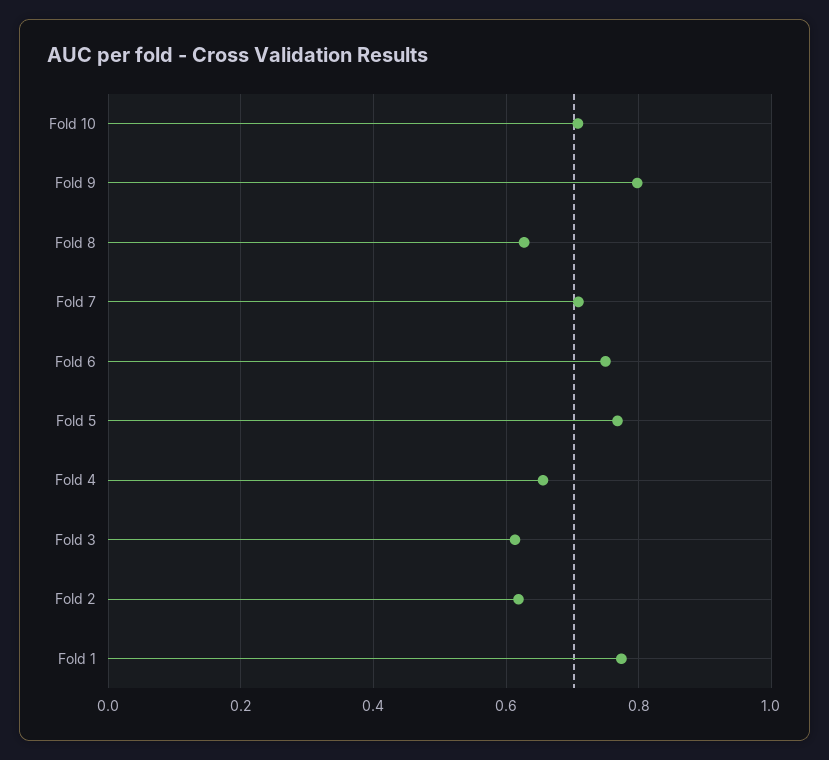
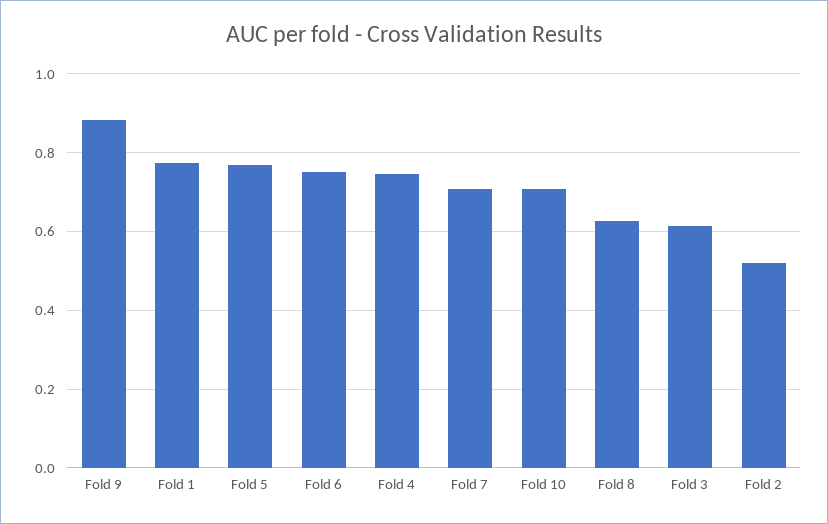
  {
    "Fold 10": 0.7,
-   "Fold 9": 0.8,
+   "Fold 9": 0.88,
    "Fold 8": 0.62,
    "Fold 7": 0.7,
    "Fold 6": 0.76,
    "Fold 5": 0.76,
-   "Fold 4": 0.66,
+   "Fold 4": 0.74,
    "Fold 3": 0.62,
-   "Fold 2": 0.62,
+   "Fold 2": 0.52,
    "Fold 1": 0.78
  }

